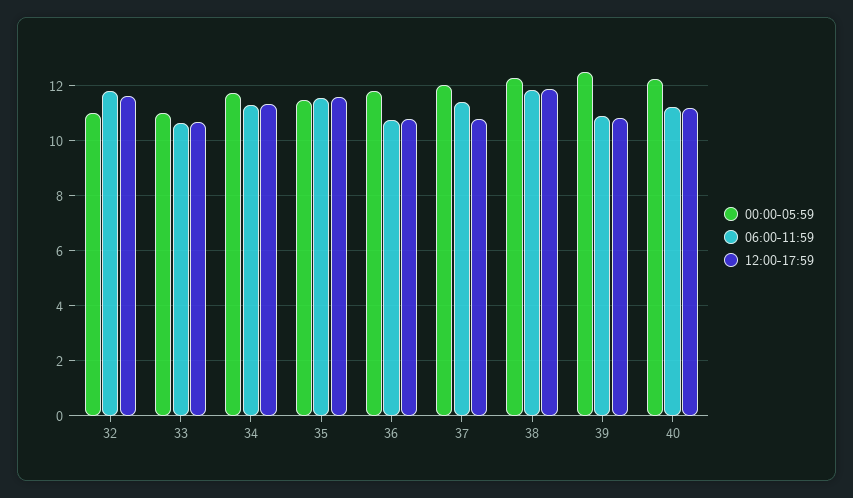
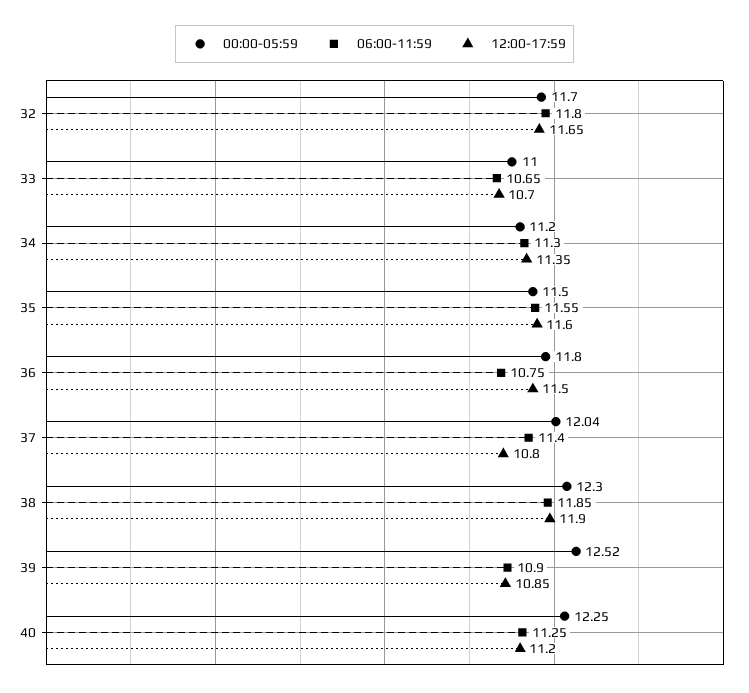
  {
    "00:00-05:59": {
-     "32": 11,
+     "32": 11.7,
      "33": 11,
-     "34": 11.75,
+     "34": 11.2,
      "35": 11.5,
      "36": 11.8,
      "37": 12.04,
      "38": 12.3,
      "39": 12.52,
      "40": 12.25
    },
    "06:00-11:59": {
      "32": 11.8,
      "33": 10.65,
      "34": 11.3,
      "35": 11.55,
      "36": 10.75,
      "37": 11.4,
      "38": 11.85,
      "39": 10.9,
      "40": 11.25
    },
    "12:00-17:59": {
      "32": 11.65,
      "33": 10.7,
      "34": 11.35,
      "35": 11.6,
-     "36": 10.75,
+     "36": 11.5,
      "37": 10.8,
      "38": 11.9,
      "39": 10.85,
      "40": 11.2
    }
  }

